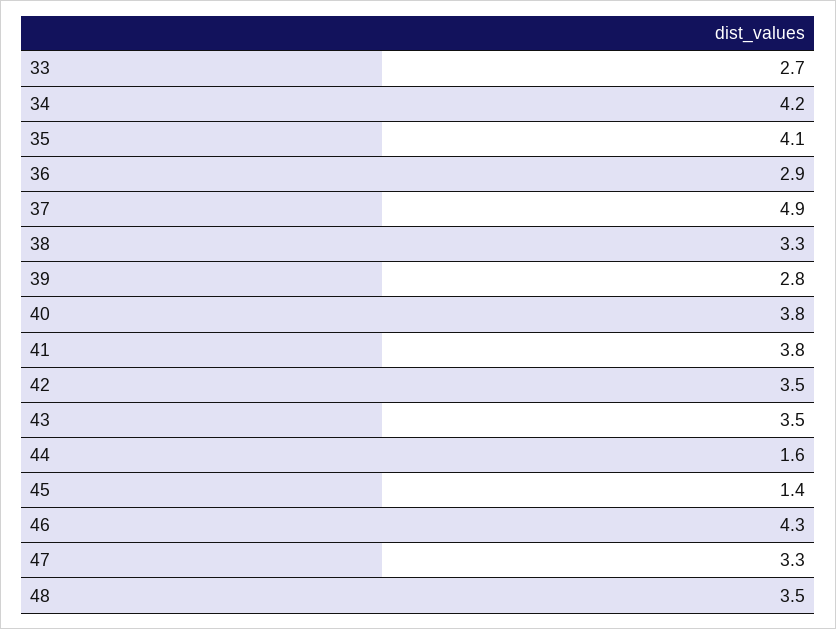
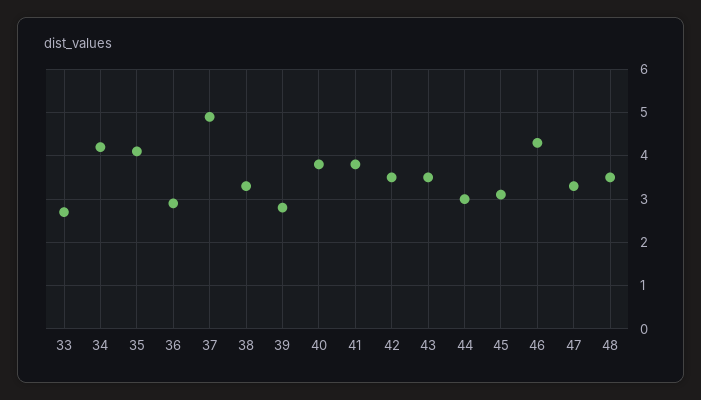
  {
    "33": 2.7,
    "34": 4.2,
    "35": 4.1,
    "36": 2.9,
    "37": 4.9,
    "38": 3.3,
    "39": 2.8,
    "40": 3.8,
    "41": 3.8,
    "42": 3.5,
    "43": 3.5,
-   "44": 1.6,
+   "44": 3,
-   "45": 1.4,
+   "45": 3,
    "46": 4.3,
    "47": 3.3,
    "48": 3.5
  }

